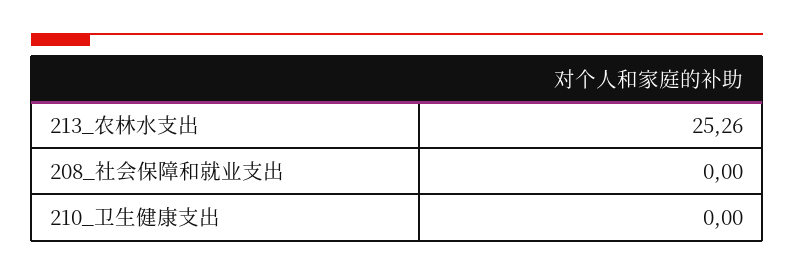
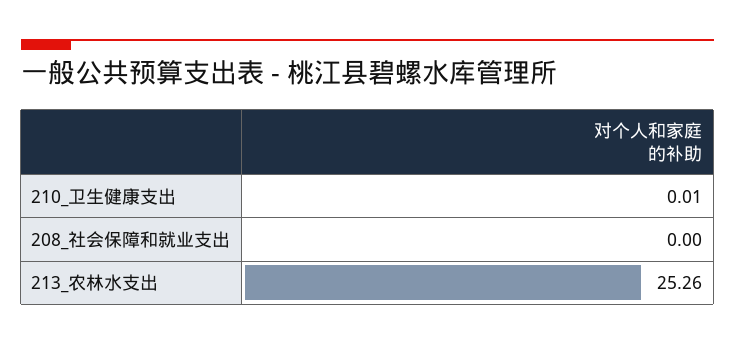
  {
    "213_农林水支出": 25.26,
    "208_社会保障和就业支出": 0,
-   "210_卫生健康支出": 0
+   "210_卫生健康支出": 0.01
  }

